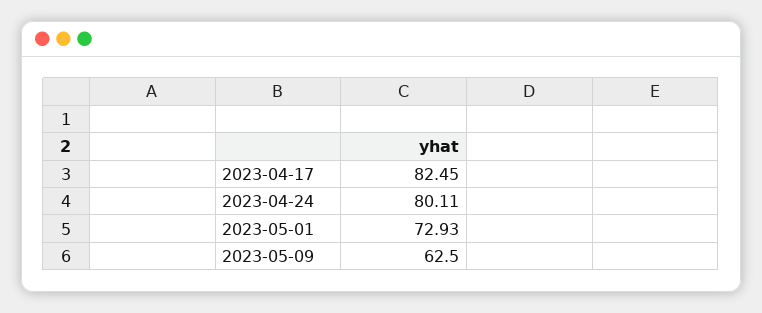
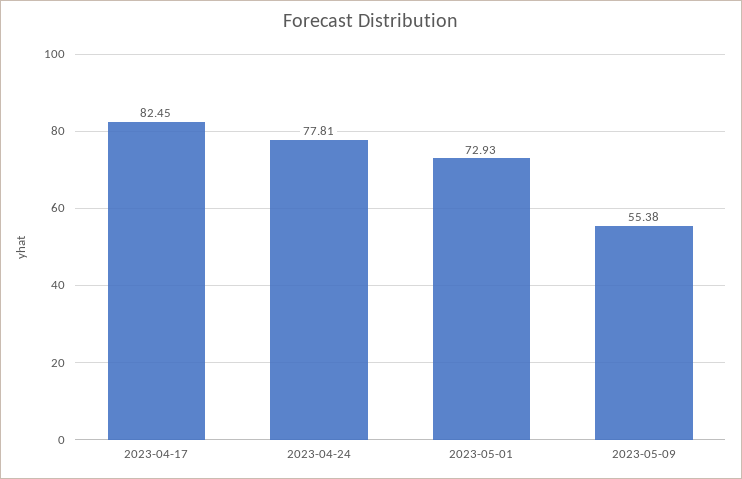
  {
    "2023-04-17": 82.45,
-   "2023-04-24": 80.11,
+   "2023-04-24": 77.81,
    "2023-05-01": 72.93,
-   "2023-05-09": 62.5
+   "2023-05-09": 55.38
  }

